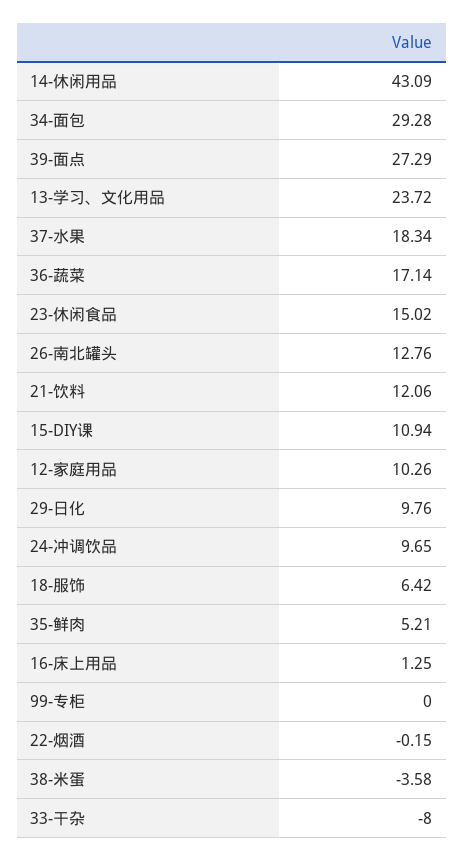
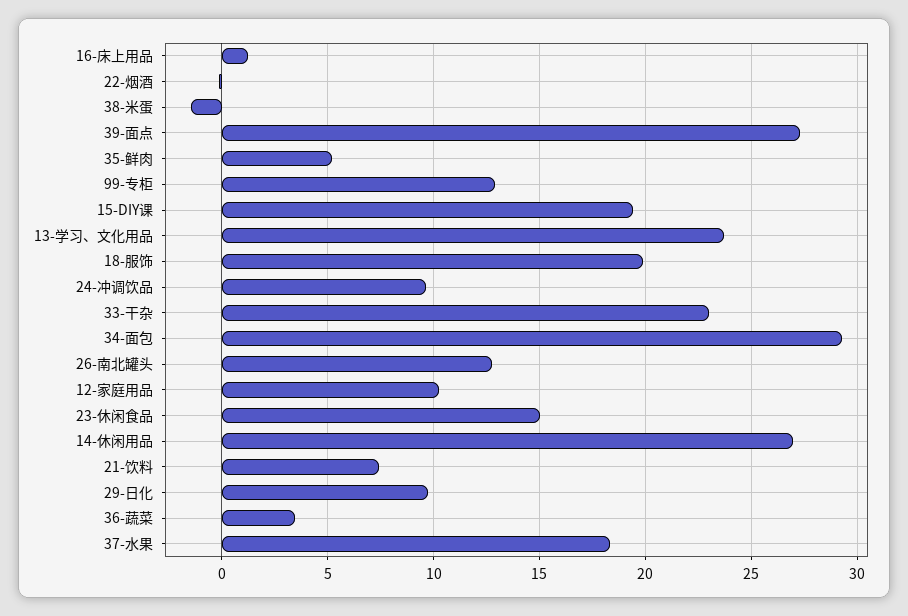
  {
-   "14-休闲用品": 43.09,
+   "14-休闲用品": 27,
    "34-面包": 29.28,
    "39-面点": 27.29,
    "13-学习、文化用品": 23.72,
    "37-水果": 18.34,
-   "36-蔬菜": 17.14,
+   "36-蔬菜": 3.5,
    "23-休闲食品": 15.02,
    "26-南北罐头": 12.76,
-   "21-饮料": 12.06,
+   "21-饮料": 7.5,
-   "15-DIY课": 10.94,
+   "15-DIY课": 19.5,
    "12-家庭用品": 10.26,
    "29-日化": 9.76,
    "24-冲调饮品": 9.65,
-   "18-服饰": 6.42,
+   "18-服饰": 20,
    "35-鲜肉": 5.21,
    "16-床上用品": 1.25,
-   "99-专柜": 0,
+   "99-专柜": 13,
    "22-烟酒": -0.15,
-   "38-米蛋": -3.58,
+   "38-米蛋": -1.5,
-   "33-干杂": -8
+   "33-干杂": 23
  }

